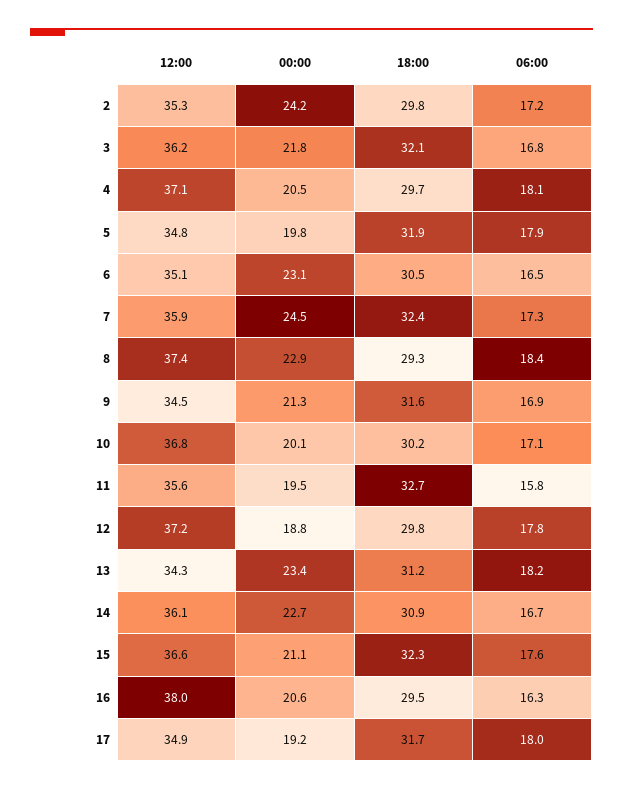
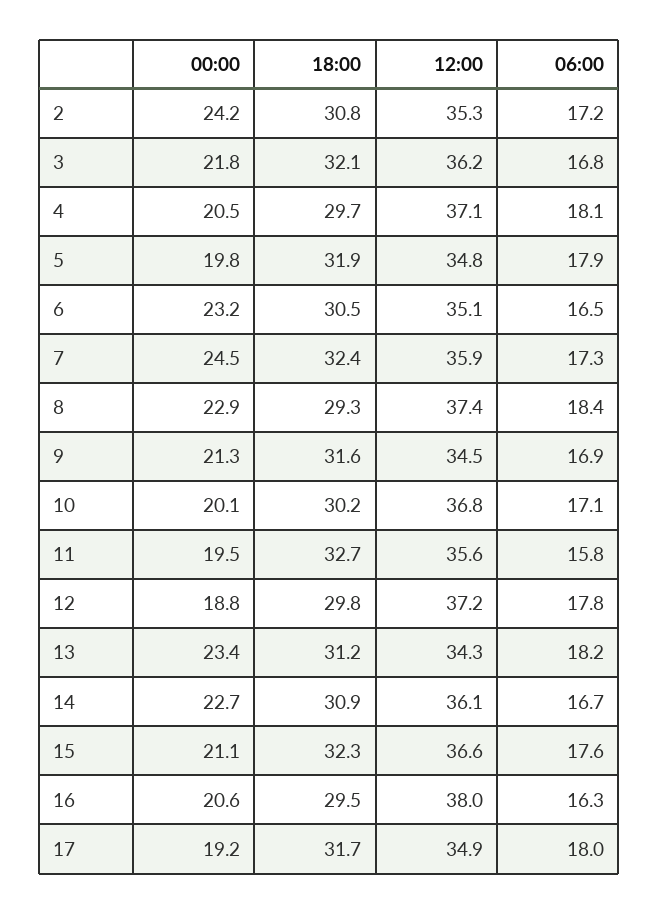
  {
    "12:00": {
      "2": 35.3,
      "3": 36.2,
      "4": 37.1,
      "5": 34.8,
      "6": 35.1,
      "7": 35.9,
      "8": 37.4,
      "9": 34.5,
      "10": 36.8,
      "11": 35.6,
      "12": 37.2,
      "13": 34.3,
      "14": 36.1,
      "15": 36.6,
      "16": 38,
      "17": 34.9
    },
    "00:00": {
      "2": 24.2,
      "3": 21.8,
      "4": 20.5,
      "5": 19.8,
-     "6": 23.1,
+     "6": 23.2,
      "7": 24.5,
      "8": 22.9,
      "9": 21.3,
      "10": 20.1,
      "11": 19.5,
      "12": 18.8,
      "13": 23.4,
      "14": 22.7,
      "15": 21.1,
      "16": 20.6,
      "17": 19.2
    },
    "18:00": {
-     "2": 29.8,
+     "2": 30.8,
      "3": 32.1,
      "4": 29.7,
      "5": 31.9,
      "6": 30.5,
      "7": 32.4,
      "8": 29.3,
      "9": 31.6,
      "10": 30.2,
      "11": 32.7,
      "12": 29.8,
      "13": 31.2,
      "14": 30.9,
      "15": 32.3,
      "16": 29.5,
      "17": 31.7
    },
    "06:00": {
      "2": 17.2,
      "3": 16.8,
      "4": 18.1,
      "5": 17.9,
      "6": 16.5,
      "7": 17.3,
      "8": 18.4,
      "9": 16.9,
      "10": 17.1,
      "11": 15.8,
      "12": 17.8,
      "13": 18.2,
      "14": 16.7,
      "15": 17.6,
      "16": 16.3,
      "17": 18
    }
  }

